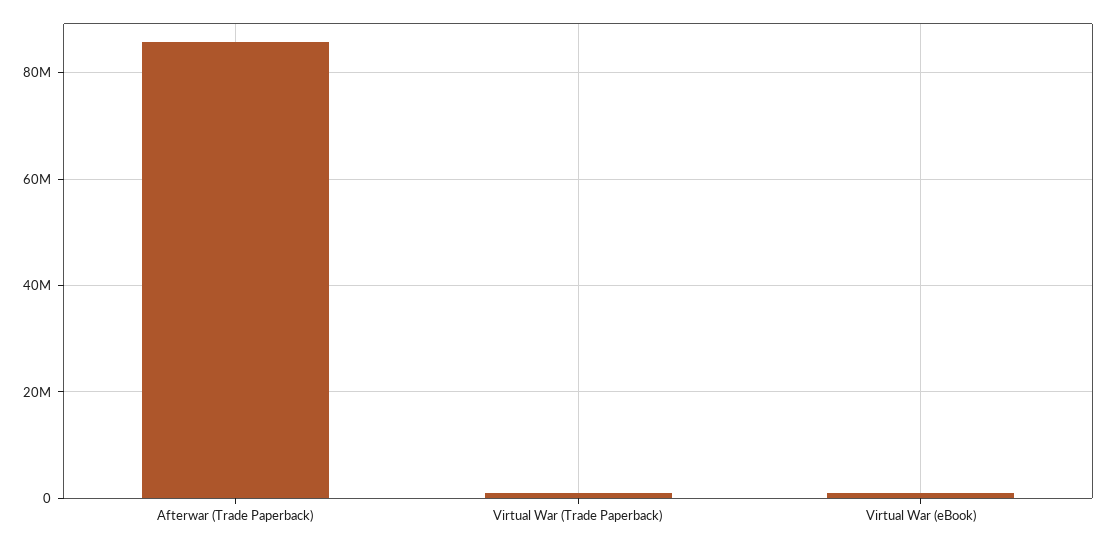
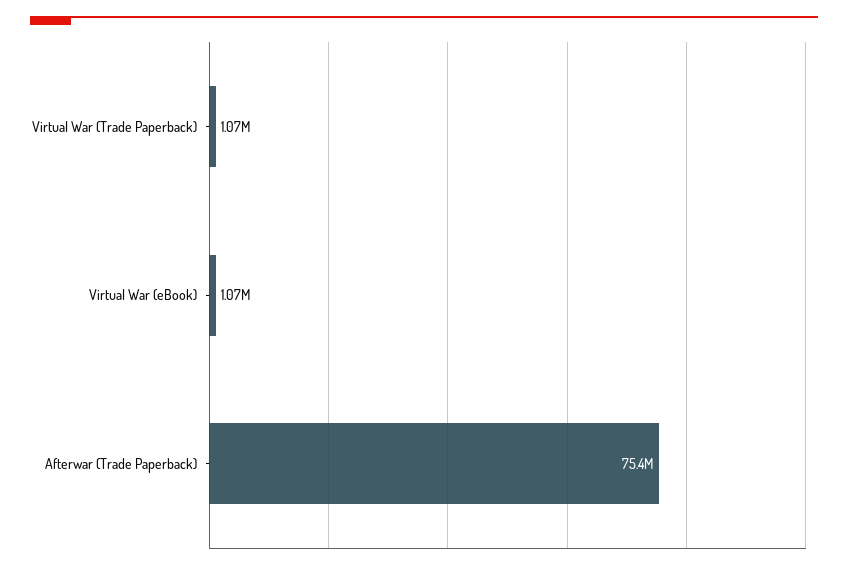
  {
-   "Afterwar (Trade Paperback)": 86000000,
+   "Afterwar (Trade Paperback)": 75400000,
    "Virtual War (Trade Paperback)": 1070000,
    "Virtual War (eBook)": 1070000
  }

